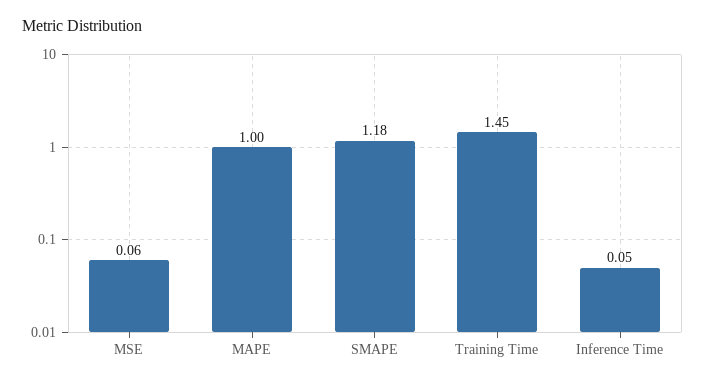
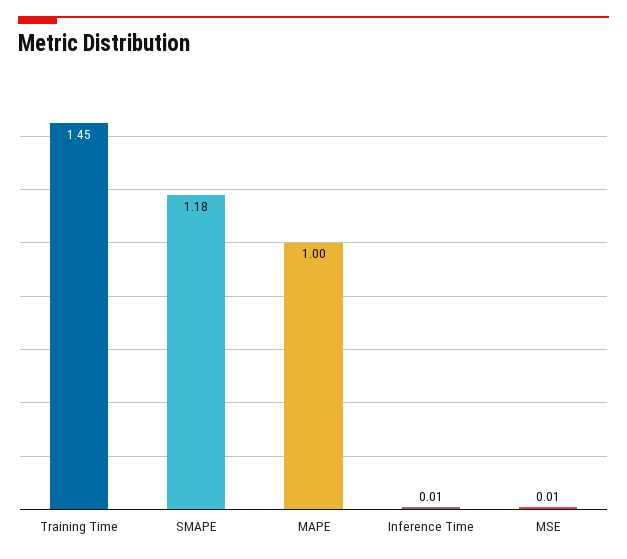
  {
-   "MSE": 0.06,
+   "MSE": 0.01,
    "MAPE": 1,
    "SMAPE": 1.18,
    "Training Time": 1.45,
-   "Inference Time": 0.05
+   "Inference Time": 0.01
  }

